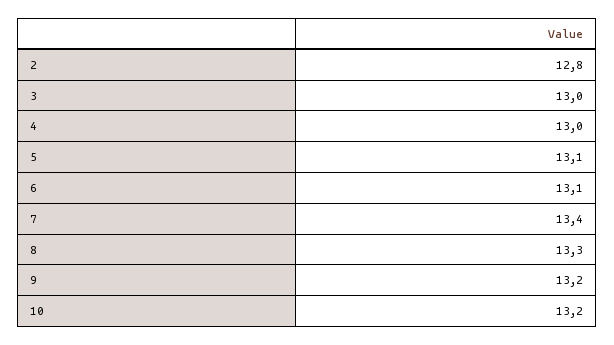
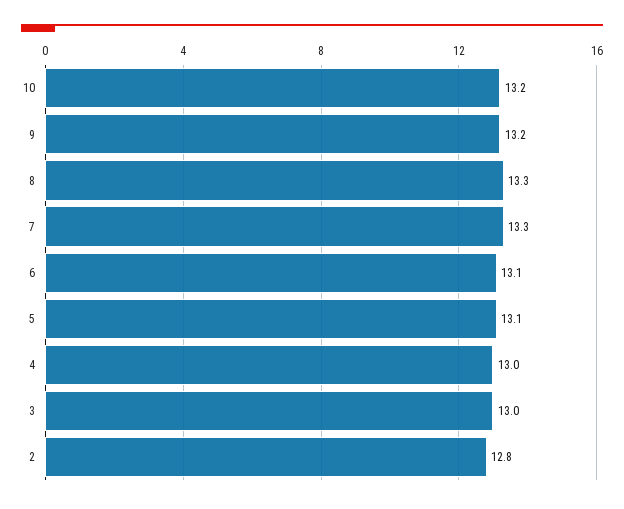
  {
    "2": 12.8,
    "3": 13,
    "4": 13,
    "5": 13.1,
    "6": 13.1,
-   "7": 13.4,
+   "7": 13.3,
    "8": 13.3,
    "9": 13.2,
    "10": 13.2
  }

